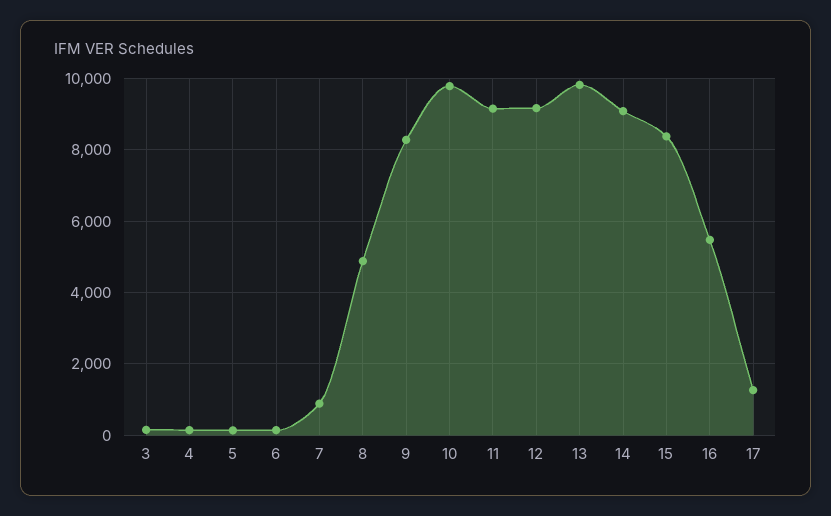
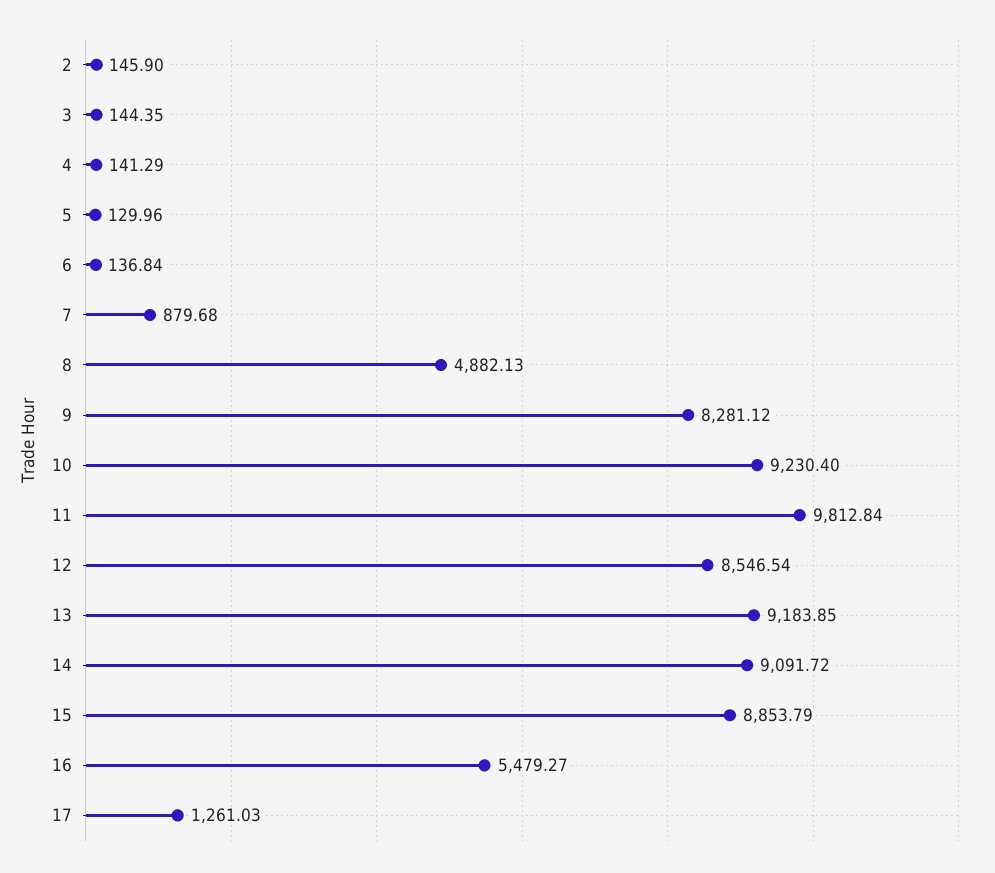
  {
    "3": 144.35,
    "4": 141.29,
    "5": 129.96,
    "6": 136.84,
    "7": 879.68,
    "8": 4882.13,
    "9": 8281.12,
-   "10": 9800,
+   "10": 9230.4,
-   "11": 9200,
+   "11": 9812.84,
-   "12": 9200,
+   "12": 8546.54,
-   "13": 9800,
+   "13": 9183.85,
    "14": 9091.72,
-   "15": 8400,
+   "15": 8853.79,
    "16": 5479.27,
-   "17": 1261.03
+   "17": 1261.03,
+   "2": 145.9
  }

